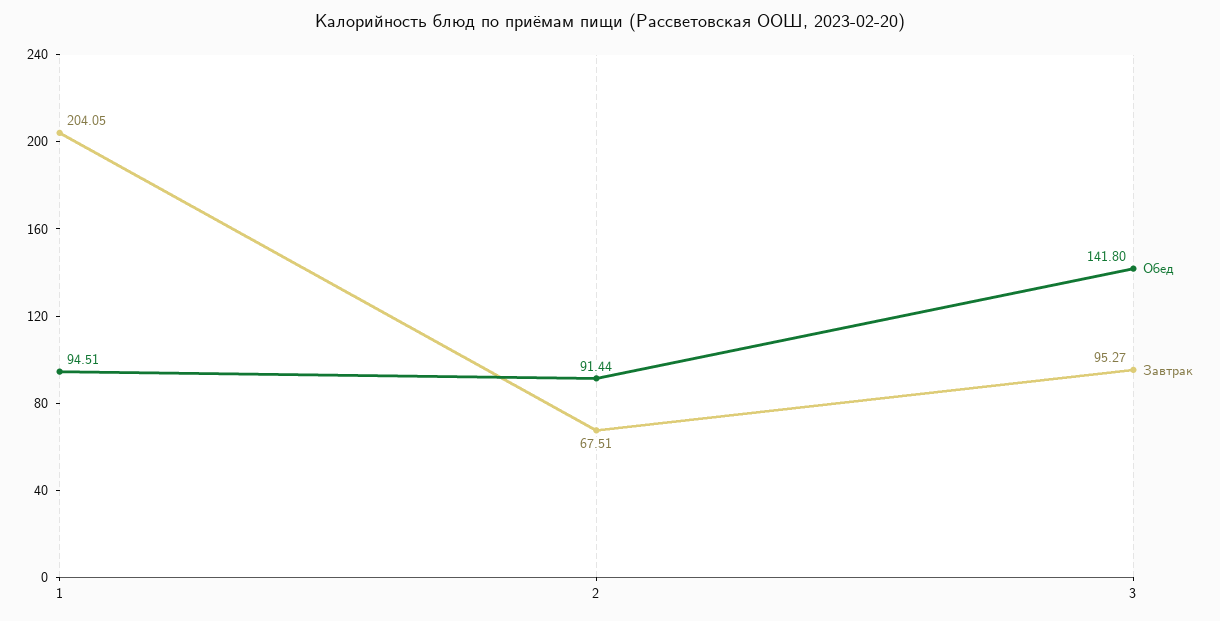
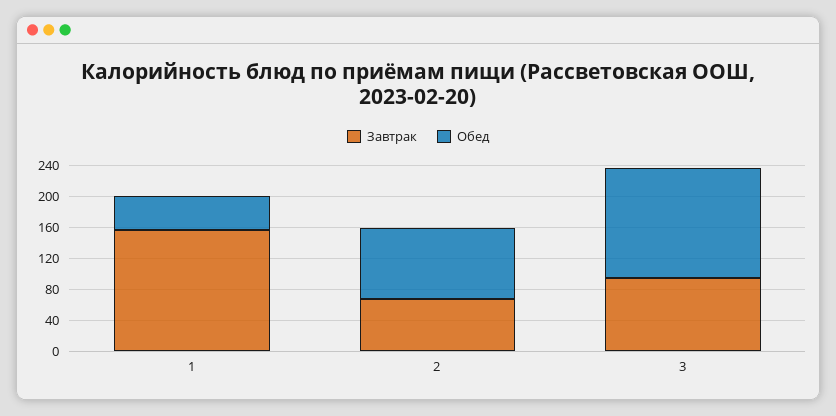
  {
    "Обед": {
-     "1": 94.51,
+     "1": 40,
      "2": 91.44,
      "3": 141.8
    },
    "Завтрак": {
-     "1": 204.05,
+     "1": 160,
      "2": 67.51,
      "3": 95.27
    }
  }

